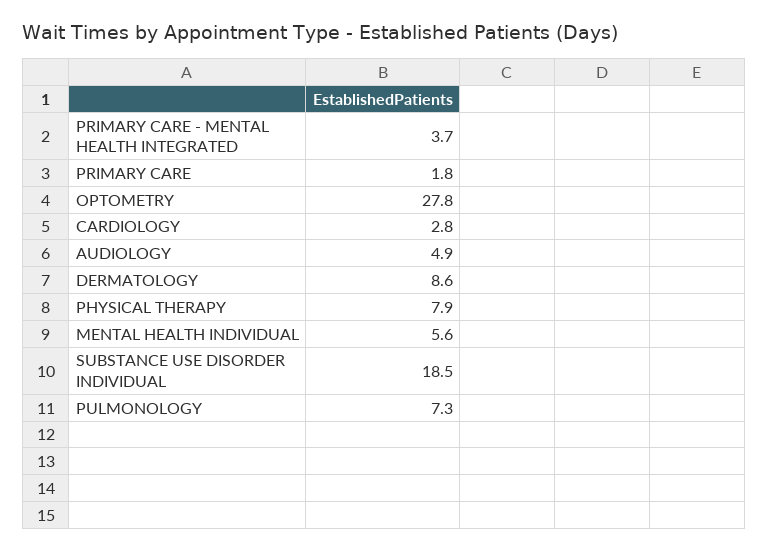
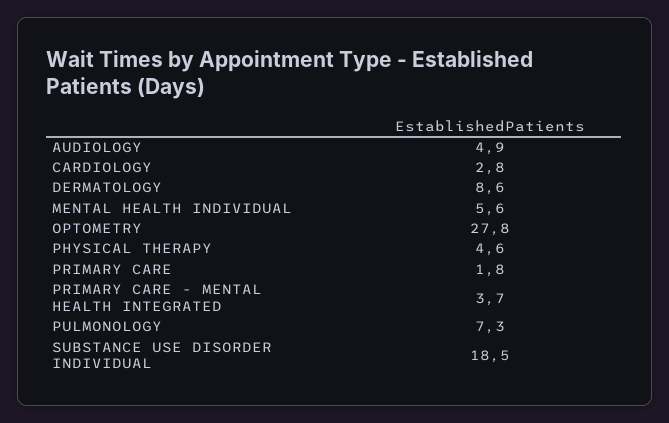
  {
    "PRIMARY CARE - MENTAL HEALTH INTEGRATED": 3.7,
    "PRIMARY CARE": 1.8,
    "OPTOMETRY": 27.8,
    "CARDIOLOGY": 2.8,
    "AUDIOLOGY": 4.9,
    "DERMATOLOGY": 8.6,
-   "PHYSICAL THERAPY": 7.9,
+   "PHYSICAL THERAPY": 4.6,
    "MENTAL HEALTH INDIVIDUAL": 5.6,
    "SUBSTANCE USE DISORDER INDIVIDUAL": 18.5,
    "PULMONOLOGY": 7.3
  }

